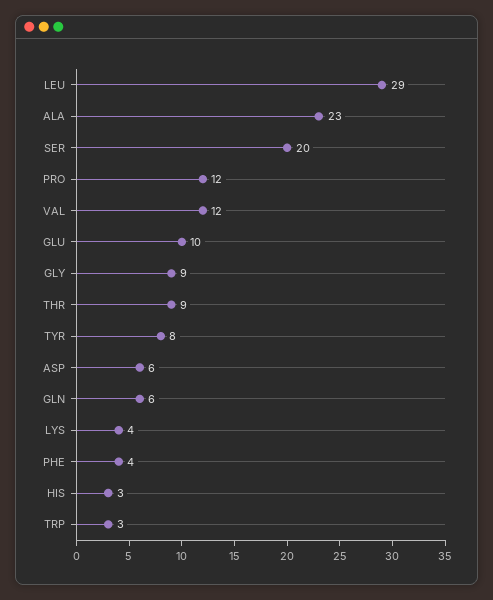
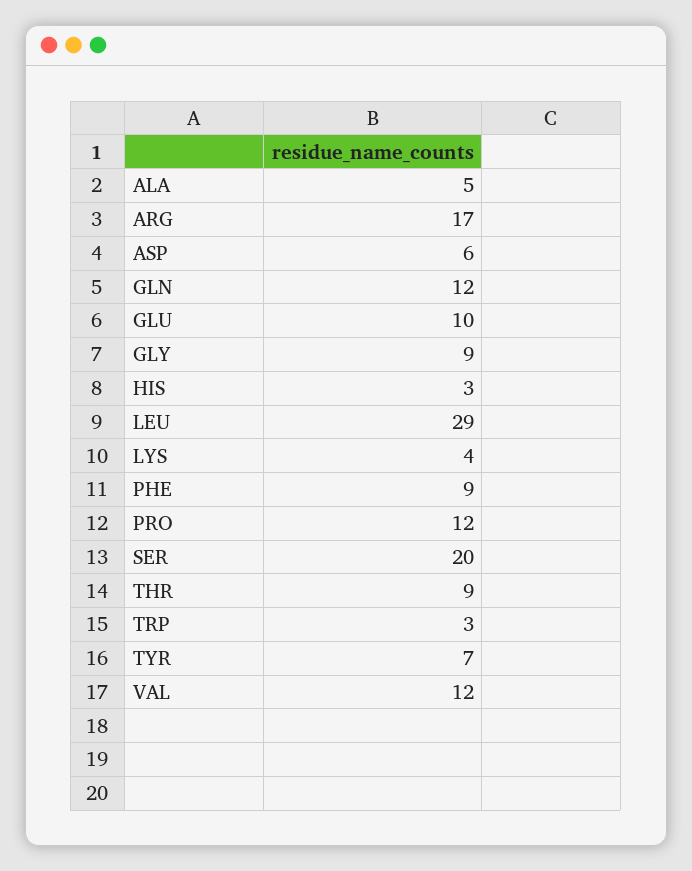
  {
    "LEU": 29,
-   "ALA": 23,
+   "ALA": 5,
    "SER": 20,
    "PRO": 12,
    "VAL": 12,
    "GLU": 10,
    "GLY": 9,
    "THR": 9,
-   "TYR": 8,
+   "TYR": 7,
    "ASP": 6,
-   "GLN": 6,
+   "GLN": 12,
    "LYS": 4,
-   "PHE": 4,
+   "PHE": 9,
    "HIS": 3,
-   "TRP": 3
+   "TRP": 3,
+   "ARG": 17
  }

